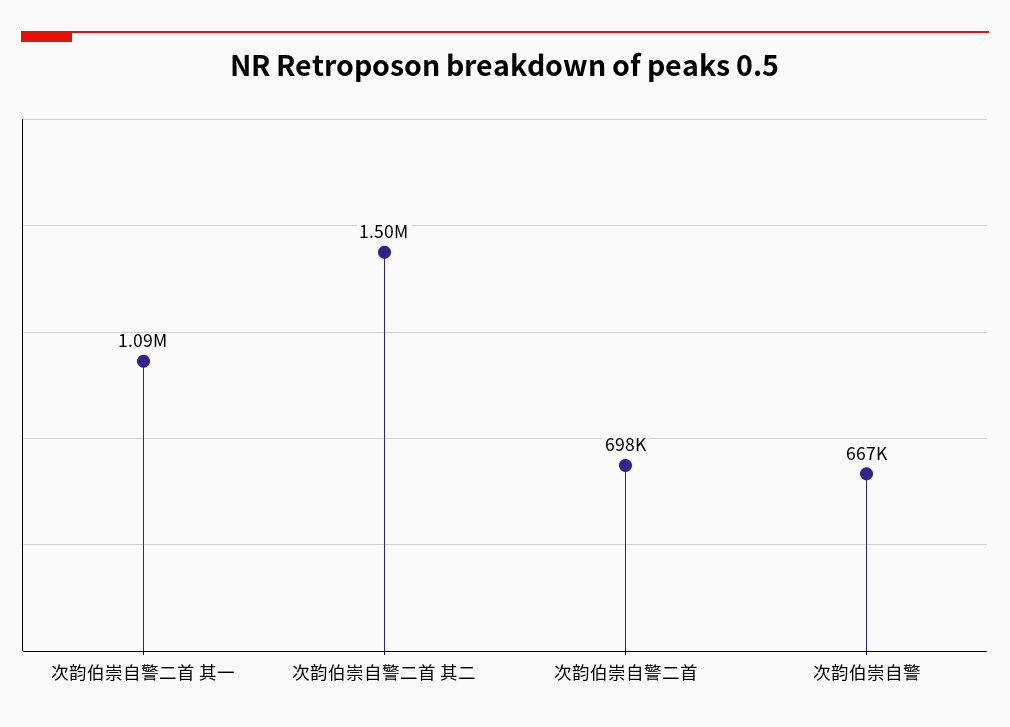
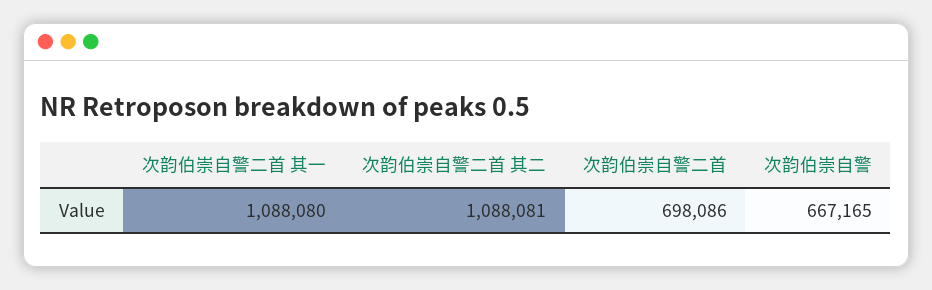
  {
    "次韵伯崇自警二首 其一": 1088080,
-   "次韵伯崇自警二首 其二": 1500000,
+   "次韵伯崇自警二首 其二": 1088081,
    "次韵伯崇自警二首": 698086,
    "次韵伯崇自警": 667165
  }

